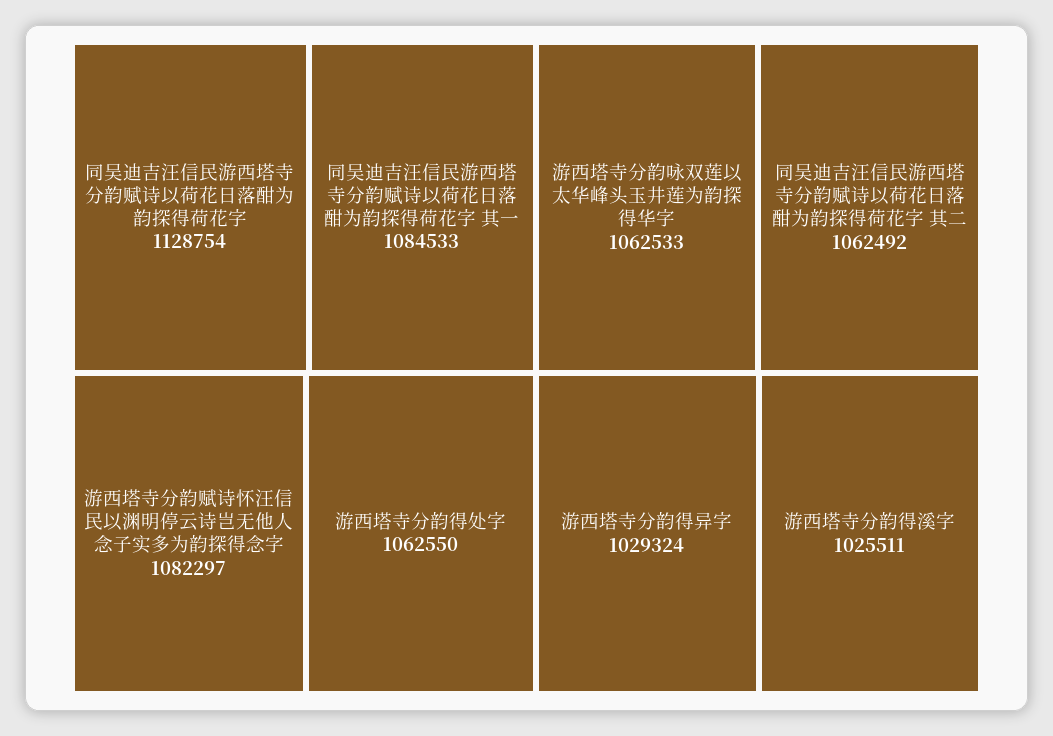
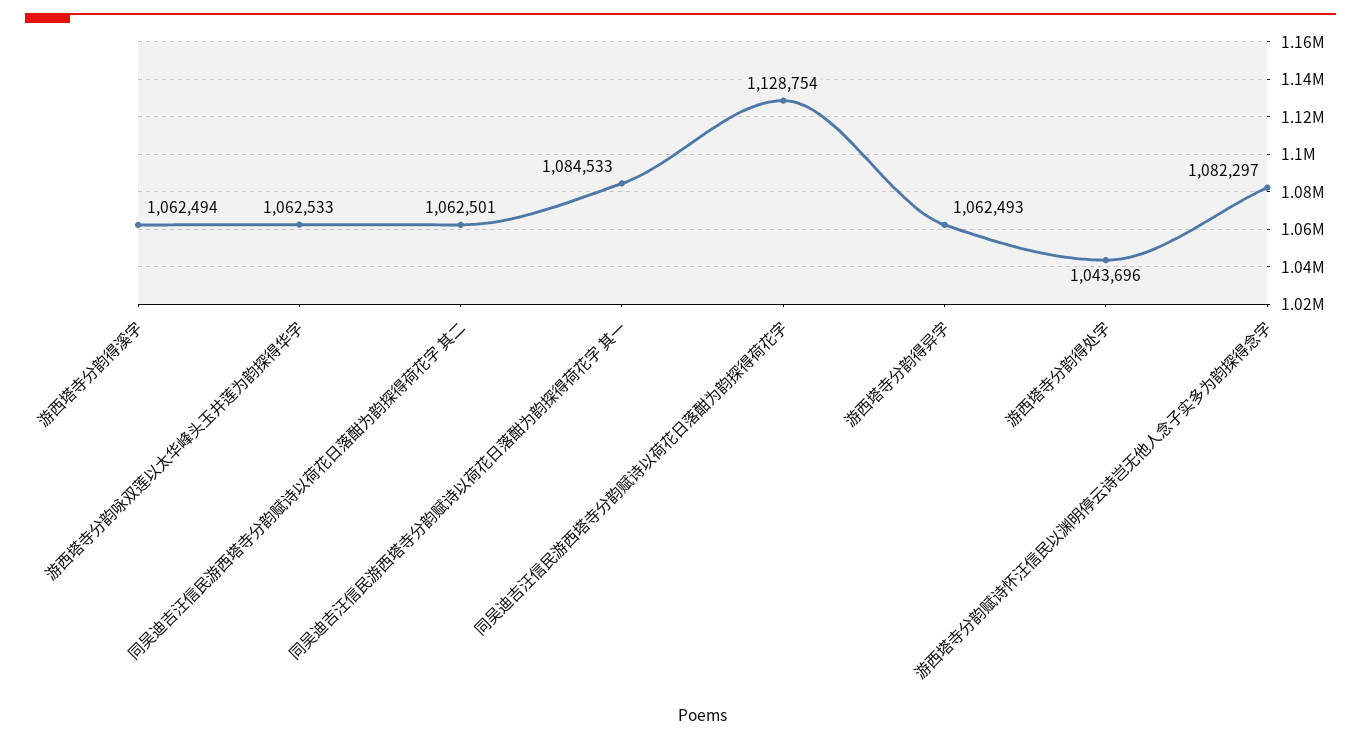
  {
    "同吴迪吉汪信民游西塔寺分韵赋诗以荷花日落酣为韵探得荷花字": 1128754,
    "同吴迪吉汪信民游西塔寺分韵赋诗以荷花日落酣为韵探得荷花字 其一": 1084533,
    "游西塔寺分韵赋诗怀汪信民以渊明停云诗岂无他人念子实多为韵探得念字": 1082297,
-   "游西塔寺分韵得处字": 1062550,
+   "游西塔寺分韵得处字": 1043696,
    "游西塔寺分韵咏双莲以太华峰头玉井莲为韵探得华字": 1062533,
-   "同吴迪吉汪信民游西塔寺分韵赋诗以荷花日落酣为韵探得荷花字 其二": 1062492,
+   "同吴迪吉汪信民游西塔寺分韵赋诗以荷花日落酣为韵探得荷花字 其二": 1062501,
-   "游西塔寺分韵得异字": 1029324,
+   "游西塔寺分韵得异字": 1062493,
-   "游西塔寺分韵得溪字": 1025511
+   "游西塔寺分韵得溪字": 1062494
  }

